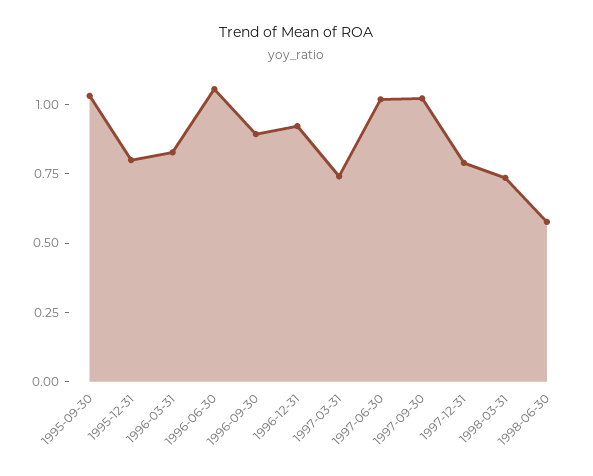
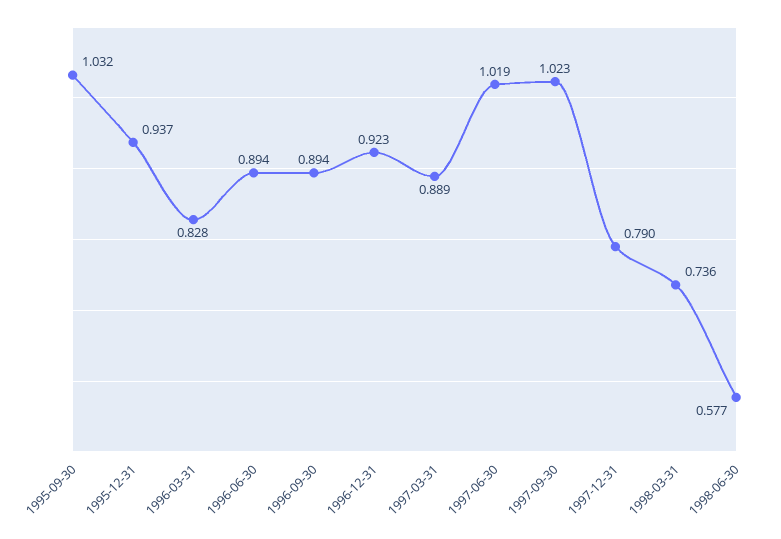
  {
    "1995-09-30": 1.032,
-   "1995-12-31": 0.8,
+   "1995-12-31": 0.937,
    "1996-03-31": 0.828,
-   "1996-06-30": 1.05,
+   "1996-06-30": 0.894,
    "1996-09-30": 0.894,
    "1996-12-31": 0.923,
-   "1997-03-31": 0.75,
+   "1997-03-31": 0.889,
    "1997-06-30": 1.019,
    "1997-09-30": 1.023,
    "1997-12-31": 0.79,
    "1998-03-31": 0.736,
    "1998-06-30": 0.577
  }

